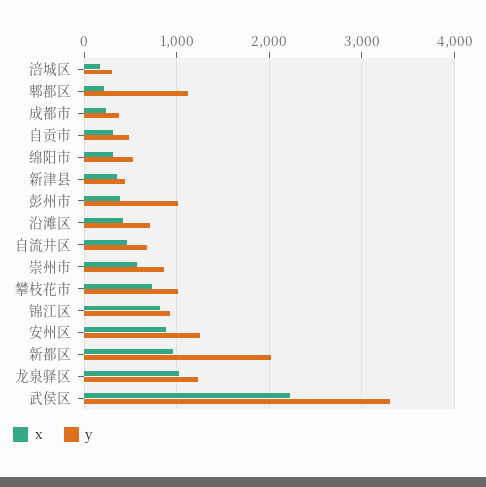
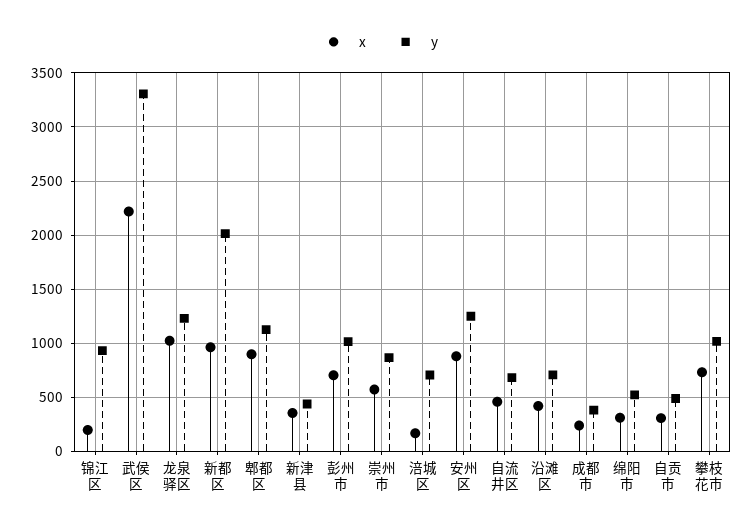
  {
    "x": {
      "涪城区": 200,
-     "郫都区": 200,
+     "郫都区": 900,
      "成都市": 200,
      "自贡市": 300,
      "绵阳市": 300,
      "新津县": 400,
-     "彭州市": 400,
+     "彭州市": 700,
      "沿滩区": 400,
      "自流井区": 500,
      "崇州市": 600,
      "攀枝花市": 700,
-     "锦江区": 800,
+     "锦江区": 200,
      "安州区": 900,
      "新都区": 1000,
      "龙泉驿区": 1000,
      "武侯区": 2200
    },
    "y": {
-     "涪城区": 300,
+     "涪城区": 700,
      "郫都区": 1100,
      "成都市": 400,
      "自贡市": 500,
      "绵阳市": 500,
      "新津县": 400,
      "彭州市": 1000,
      "沿滩区": 700,
      "自流井区": 700,
      "崇州市": 900,
      "攀枝花市": 1000,
      "锦江区": 900,
      "安州区": 1200,
      "新都区": 2000,
      "龙泉驿区": 1200,
      "武侯区": 3300
    }
  }

